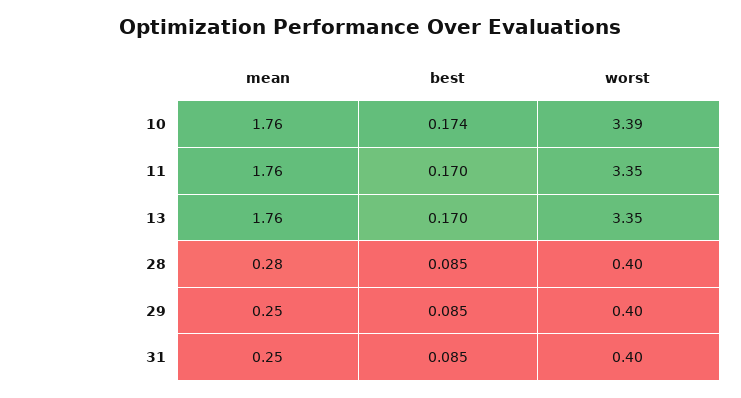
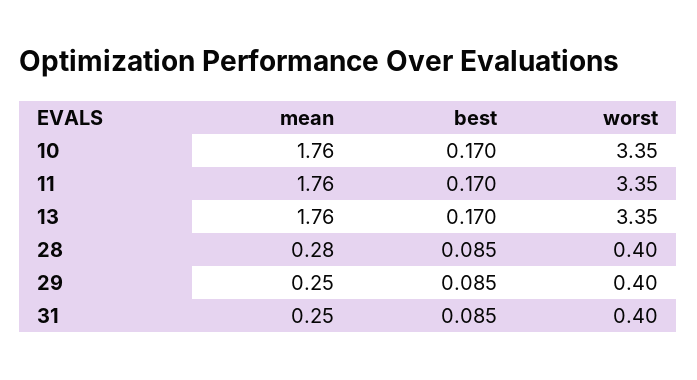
  {
    "mean": {
      "10": 1.76,
      "11": 1.76,
      "13": 1.76,
      "28": 0.28,
      "29": 0.25,
      "31": 0.25
    },
    "best": {
-     "10": 0.174,
+     "10": 0.17,
      "11": 0.17,
      "13": 0.17,
      "28": 0.085,
      "29": 0.085,
      "31": 0.085
    },
    "worst": {
-     "10": 3.39,
+     "10": 3.35,
      "11": 3.35,
      "13": 3.35,
      "28": 0.4,
      "29": 0.4,
      "31": 0.4
    }
  }

